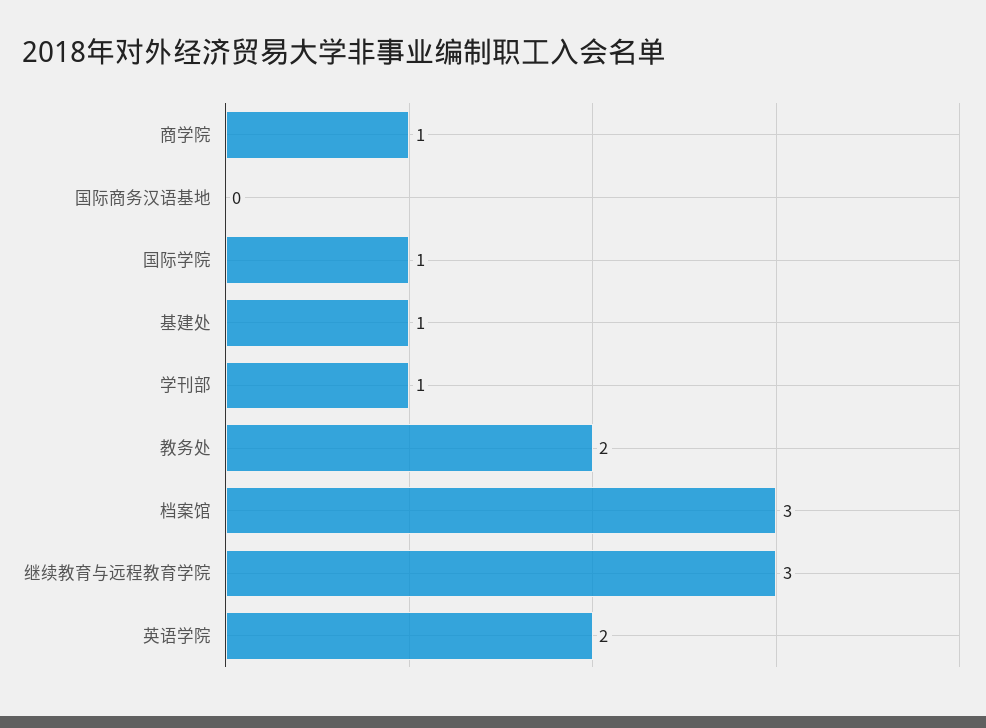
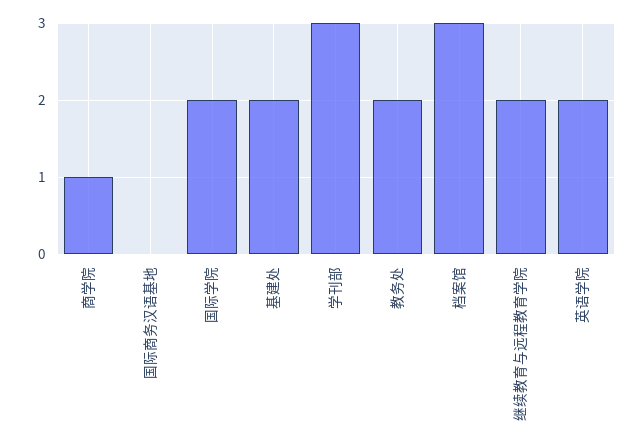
  {
    "商学院": 1,
    "国际商务汉语基地": 0,
-   "国际学院": 1,
+   "国际学院": 2,
-   "基建处": 1,
+   "基建处": 2,
-   "学刊部": 1,
+   "学刊部": 3,
    "教务处": 2,
    "档案馆": 3,
-   "继续教育与远程教育学院": 3,
+   "继续教育与远程教育学院": 2,
    "英语学院": 2
  }

